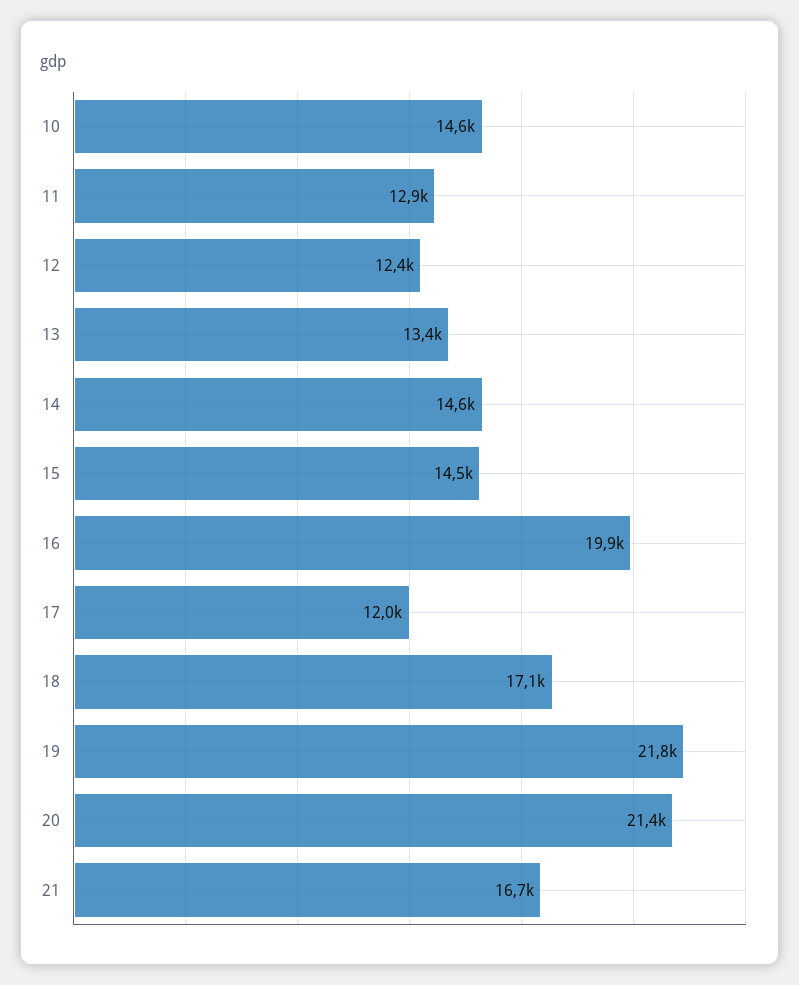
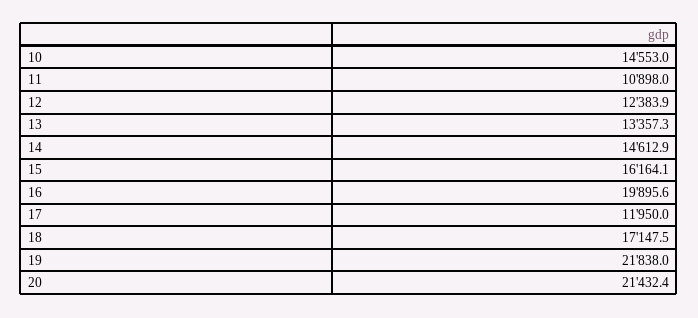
  {
    "10": 14553,
-   "11": 12900,
+   "11": 10898,
    "12": 12383.9,
    "13": 13357.3,
    "14": 14612.9,
-   "15": 14500,
+   "15": 16164.1,
    "16": 19895.6,
    "17": 11950,
    "18": 17147.5,
    "19": 21838,
-   "20": 21432.4,
+   "20": 21432.4
-   "21": 16700
  }

